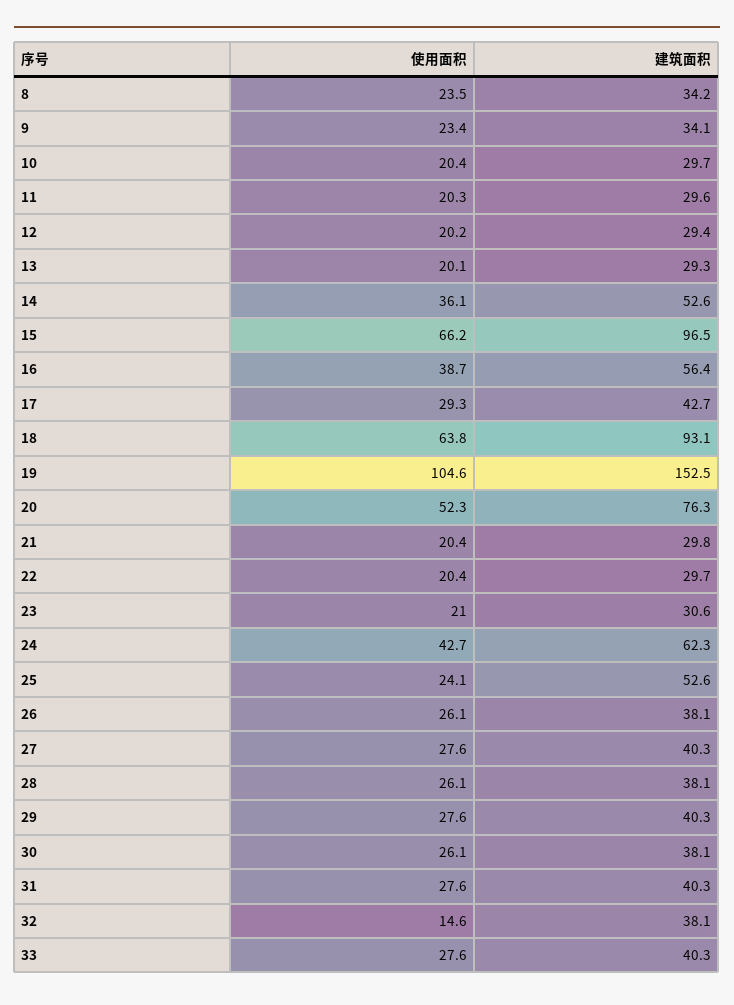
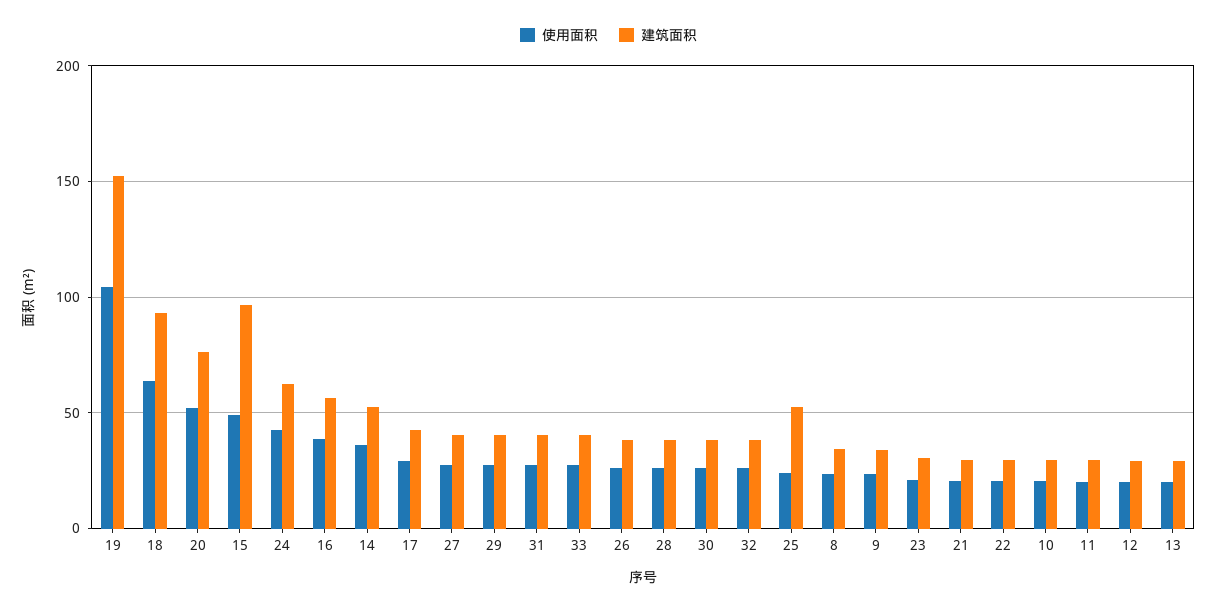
  {
    "使用面积": {
      "8": 23.5,
      "9": 23.4,
      "10": 20.4,
      "11": 20.3,
      "12": 20.2,
      "13": 20.1,
      "14": 36.1,
-     "15": 66.2,
+     "15": 50,
      "16": 38.7,
      "17": 29.3,
      "18": 63.8,
      "19": 104.6,
      "20": 52.3,
      "21": 20.4,
      "22": 20.4,
      "23": 21,
      "24": 42.7,
      "25": 24.1,
      "26": 26.1,
      "27": 27.6,
      "28": 26.1,
      "29": 27.6,
      "30": 26.1,
      "31": 27.6,
-     "32": 14.6,
+     "32": 25,
      "33": 27.6
    },
    "建筑面积": {
      "8": 34.2,
      "9": 34.1,
      "10": 29.7,
      "11": 29.6,
      "12": 29.4,
      "13": 29.3,
      "14": 52.6,
      "15": 96.5,
      "16": 56.4,
      "17": 42.7,
      "18": 93.1,
      "19": 152.5,
      "20": 76.3,
      "21": 29.8,
      "22": 29.7,
      "23": 30.6,
      "24": 62.3,
      "25": 52.6,
      "26": 38.1,
      "27": 40.3,
      "28": 38.1,
      "29": 40.3,
      "30": 38.1,
      "31": 40.3,
      "32": 38.1,
      "33": 40.3
    }
  }

